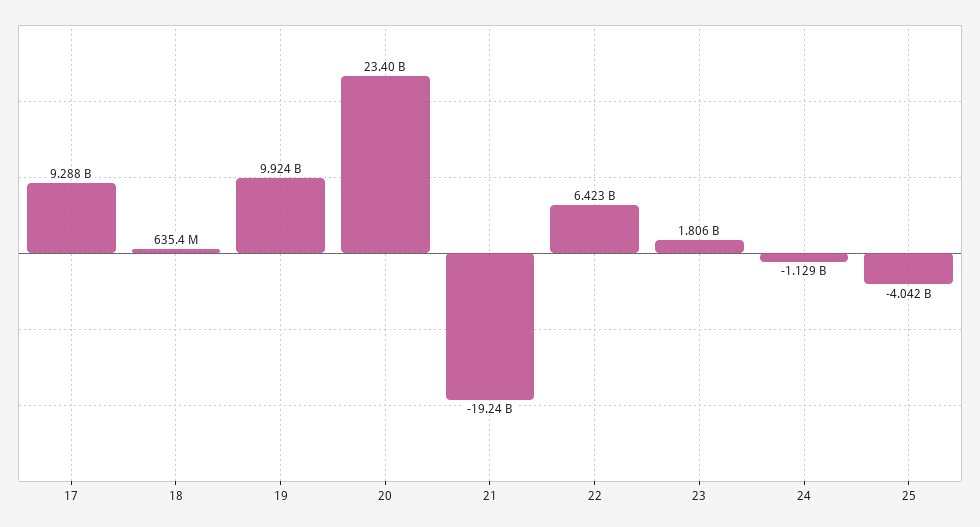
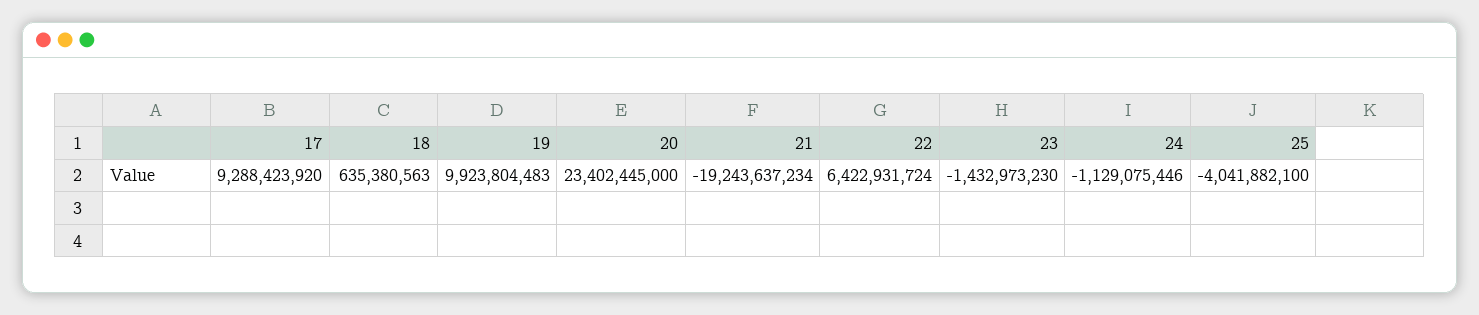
  {
    "17": 9288423920,
    "18": 635380563,
    "19": 9923804483,
    "20": 23402445000,
    "21": -19243637234,
    "22": 6422931724,
-   "23": 1806000000,
+   "23": -1432973230,
    "24": -1129075446,
    "25": -4041882100
  }

